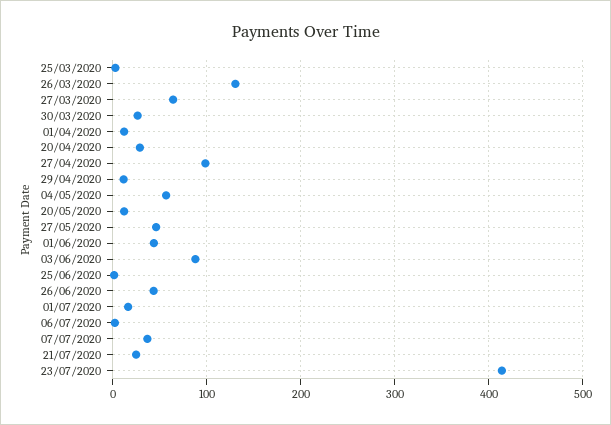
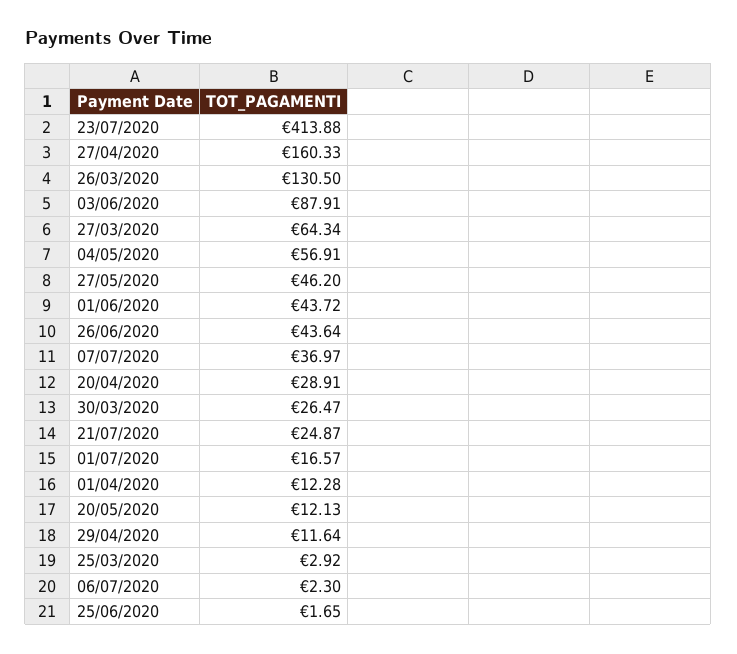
  {
    "25/03/2020": 2.92,
    "26/03/2020": 130.5,
    "27/03/2020": 64.34,
    "30/03/2020": 26.47,
    "01/04/2020": 12.28,
    "20/04/2020": 28.91,
-   "27/04/2020": 100,
+   "27/04/2020": 160.33,
    "29/04/2020": 11.64,
    "04/05/2020": 56.91,
    "20/05/2020": 12.13,
    "27/05/2020": 46.2,
    "01/06/2020": 43.72,
    "03/06/2020": 87.91,
    "25/06/2020": 1.65,
    "26/06/2020": 43.64,
    "01/07/2020": 16.57,
    "06/07/2020": 2.3,
    "07/07/2020": 36.97,
    "21/07/2020": 24.87,
    "23/07/2020": 413.88
  }

